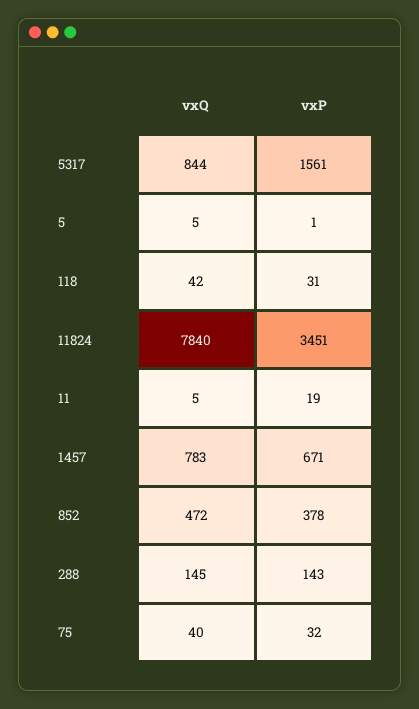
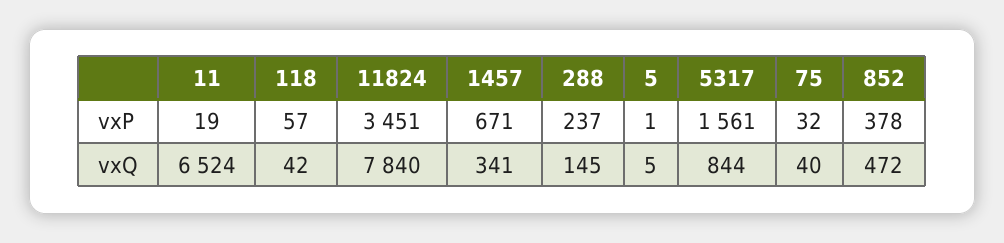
  {
    "vxQ": {
      "5317": 844,
      "5": 5,
      "118": 42,
      "11824": 7840,
-     "11": 5,
+     "11": 6524,
-     "1457": 783,
+     "1457": 341,
      "852": 472,
      "288": 145,
      "75": 40
    },
    "vxP": {
      "5317": 1561,
      "5": 1,
-     "118": 31,
+     "118": 57,
      "11824": 3451,
      "11": 19,
      "1457": 671,
      "852": 378,
-     "288": 143,
+     "288": 237,
      "75": 32
    }
  }

